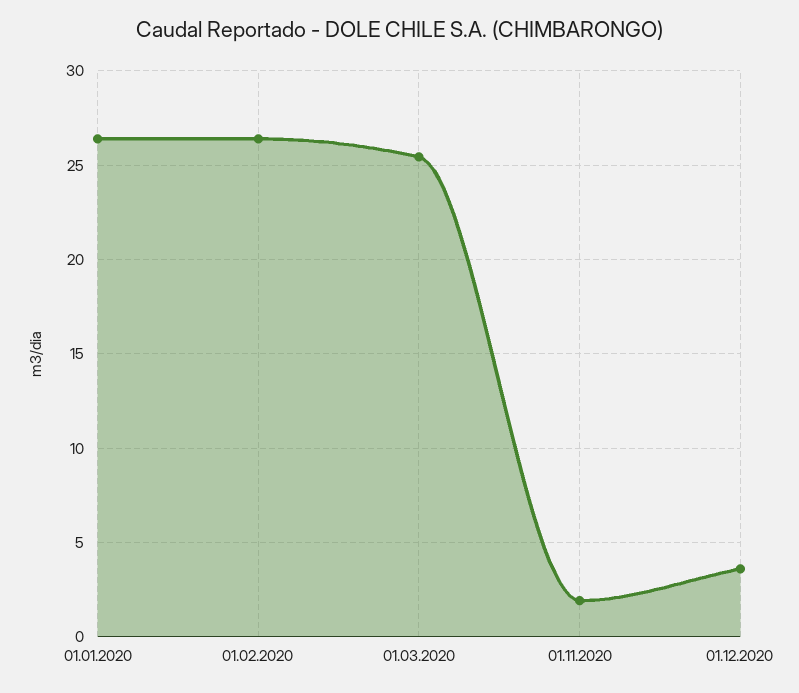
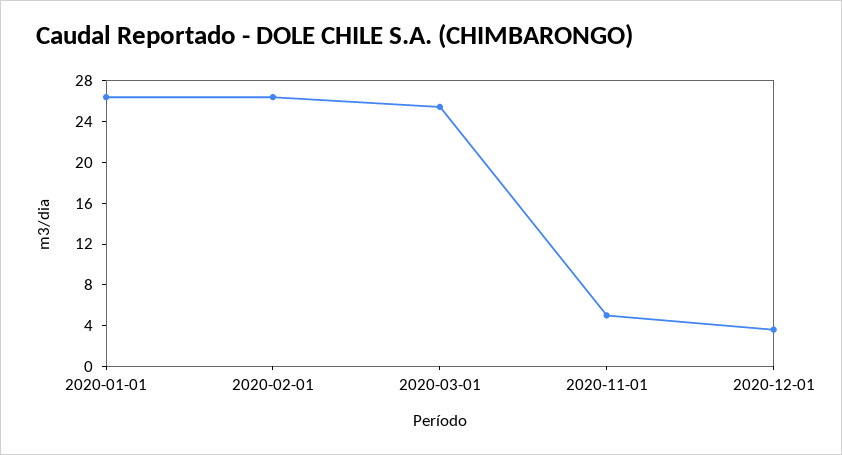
  {
    "01.01.2020": 26.5,
    "01.02.2020": 26.5,
    "01.03.2020": 25.5,
-   "01.11.2020": 2,
+   "01.11.2020": 5,
    "01.12.2020": 3.5
  }

